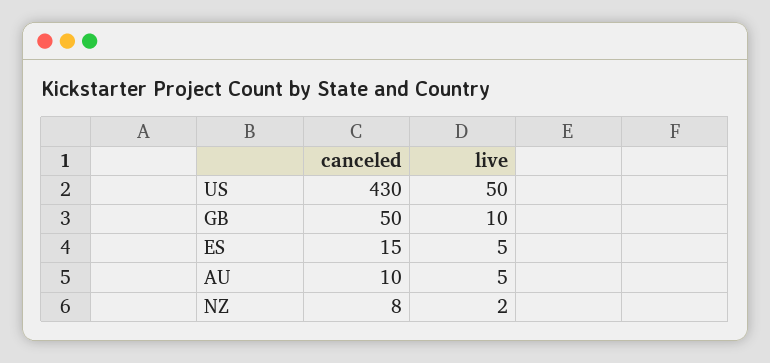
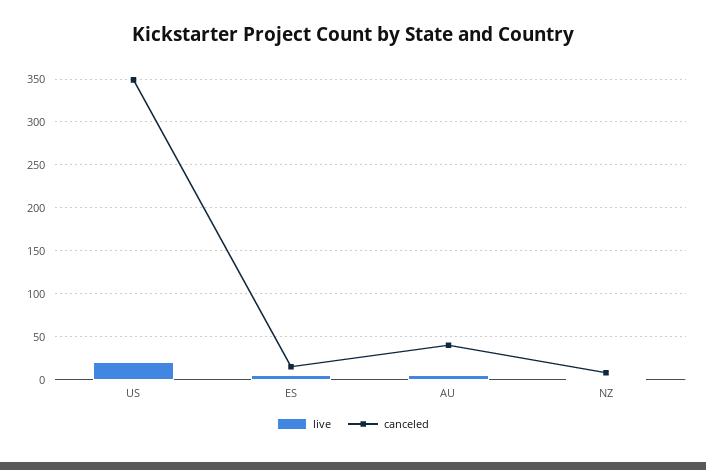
  {
    "canceled": {
-     "US": 430,
+     "US": 350,
-     "GB": 50,
      "ES": 15,
-     "AU": 10,
+     "AU": 40,
      "NZ": 8
    },
    "live": {
-     "US": 50,
+     "US": 20,
-     "GB": 10,
      "ES": 5,
      "AU": 5,
      "NZ": 2
    }
  }

